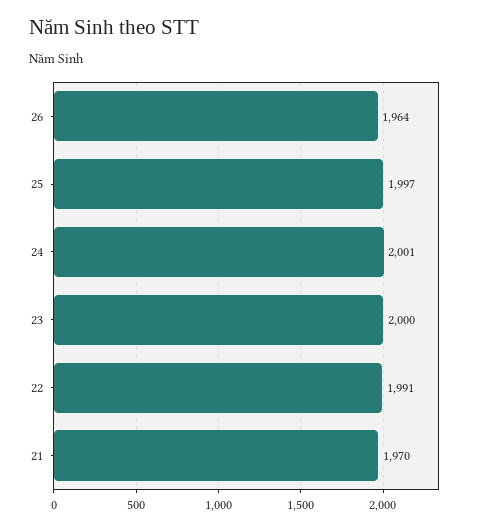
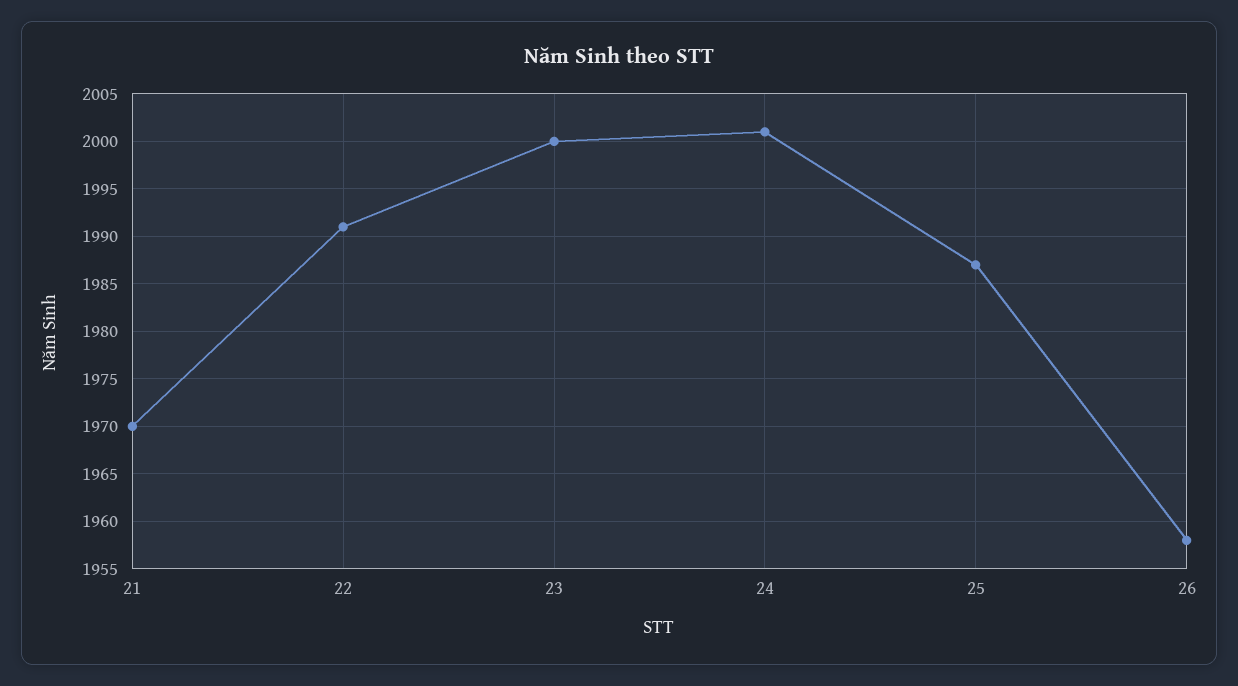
  {
-   "26": 1964,
+   "26": 1958,
-   "25": 1997,
+   "25": 1987,
    "24": 2001,
    "23": 2000,
    "22": 1991,
    "21": 1970
  }

